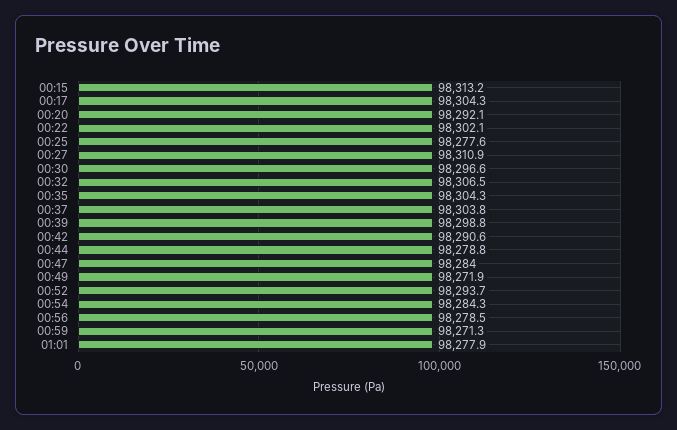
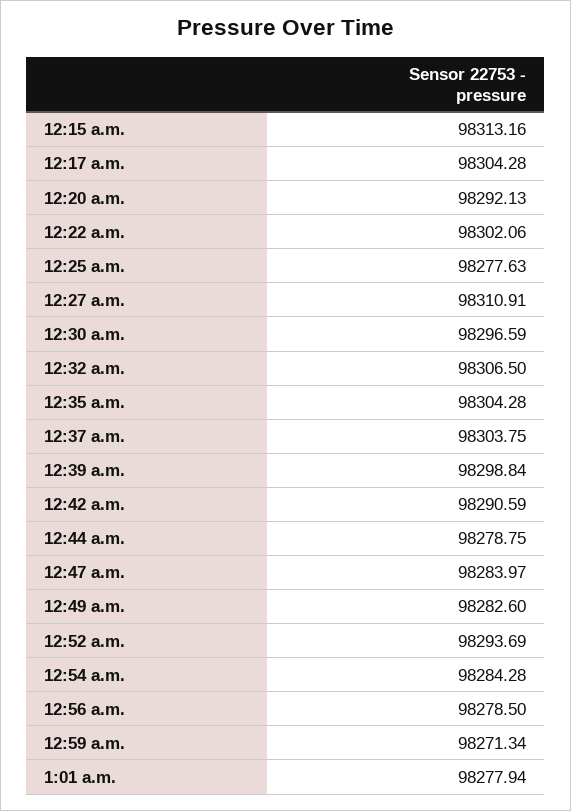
  {
    "00:15": 98313.16,
    "00:17": 98304.28,
    "00:20": 98292.13,
    "00:22": 98302.06,
    "00:25": 98277.63,
    "00:27": 98310.91,
    "00:30": 98296.59,
    "00:32": 98306.5,
    "00:35": 98304.28,
    "00:37": 98303.75,
    "00:39": 98298.84,
    "00:42": 98290.59,
    "00:44": 98278.75,
    "00:47": 98283.97,
-   "00:49": 98271.9,
+   "00:49": 98282.6,
    "00:52": 98293.69,
    "00:54": 98284.28,
    "00:56": 98278.5,
    "00:59": 98271.34,
    "01:01": 98277.94
  }

